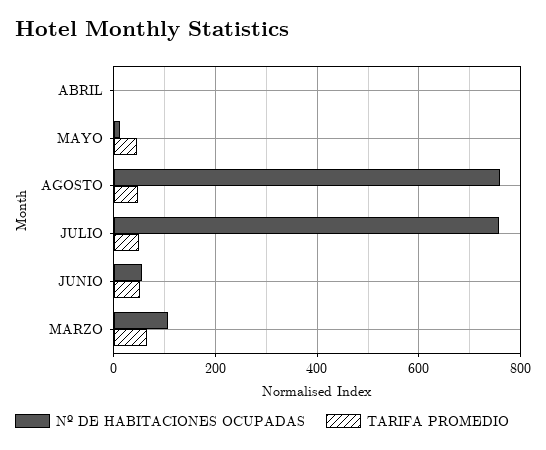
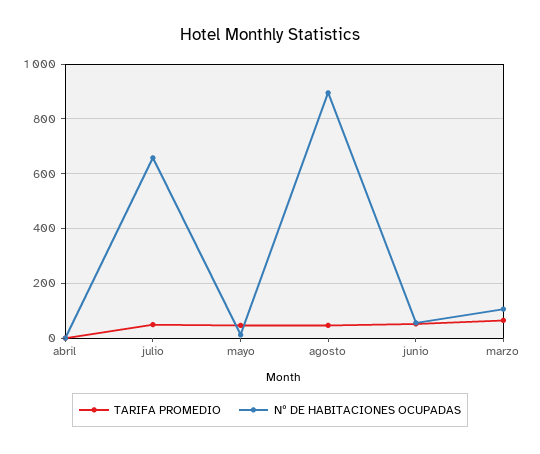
  {
    "Nº DE HABITACIONES OCUPADAS": {
      "ABRIL": 0,
      "MAYO": 20,
-     "AGOSTO": 760,
+     "AGOSTO": 900,
-     "JULIO": 760,
+     "JULIO": 650,
      "JUNIO": 60,
      "MARZO": 100
    },
    "TARIFA PROMEDIO": {
      "ABRIL": 0,
      "MAYO": 40,
      "AGOSTO": 40,
      "JULIO": 40,
      "JUNIO": 60,
      "MARZO": 60
    }
  }

